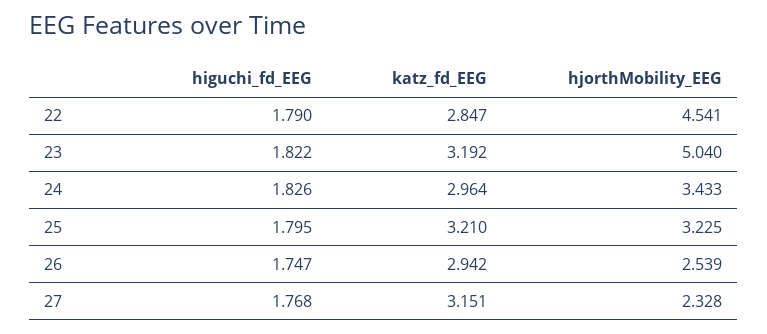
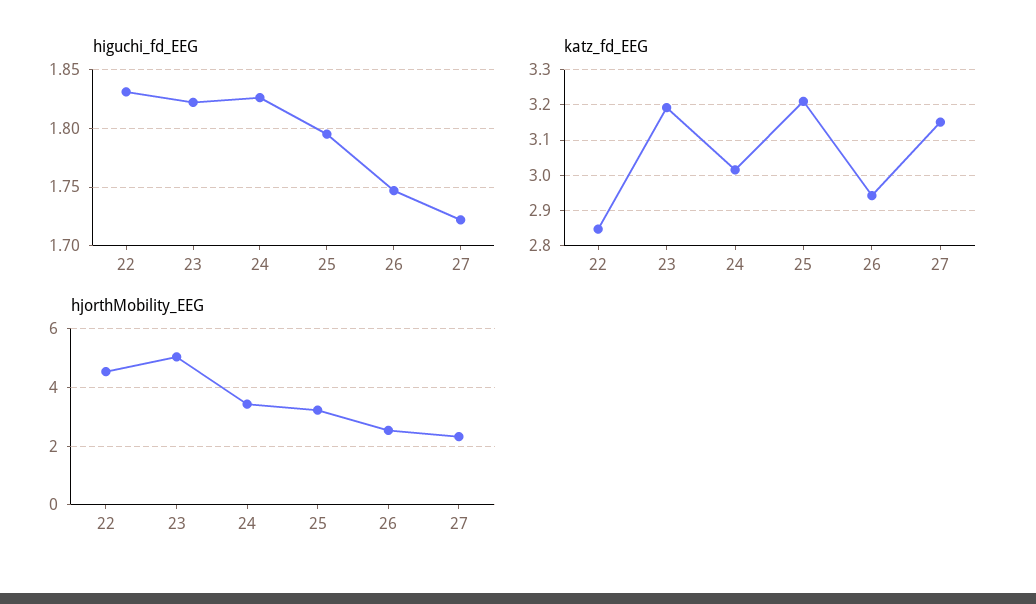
  {
    "higuchi_fd_EEG": {
-     "22": 1.79,
+     "22": 1.83,
      "23": 1.822,
      "24": 1.826,
      "25": 1.795,
      "26": 1.747,
-     "27": 1.768
+     "27": 1.72
    },
    "katz_fd_EEG": {
      "22": 2.847,
      "23": 3.192,
-     "24": 2.964,
+     "24": 3.02,
      "25": 3.21,
      "26": 2.942,
      "27": 3.151
    },
    "hjorthMobility_EEG": {
      "22": 4.541,
      "23": 5.04,
      "24": 3.433,
      "25": 3.225,
      "26": 2.539,
      "27": 2.328
    }
  }

